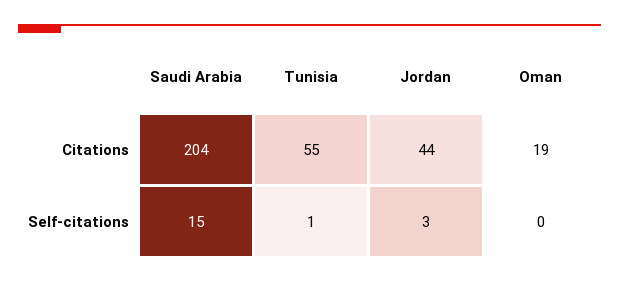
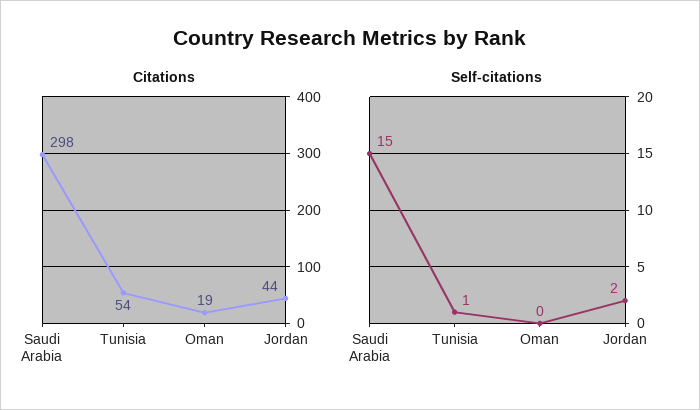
  {
    "Citations": {
-     "Saudi Arabia": 204,
+     "Saudi Arabia": 298,
-     "Tunisia": 55,
+     "Tunisia": 54,
      "Jordan": 44,
      "Oman": 19
    },
    "Self-citations": {
      "Saudi Arabia": 15,
      "Tunisia": 1,
-     "Jordan": 3,
+     "Jordan": 2,
      "Oman": 0
    }
  }

